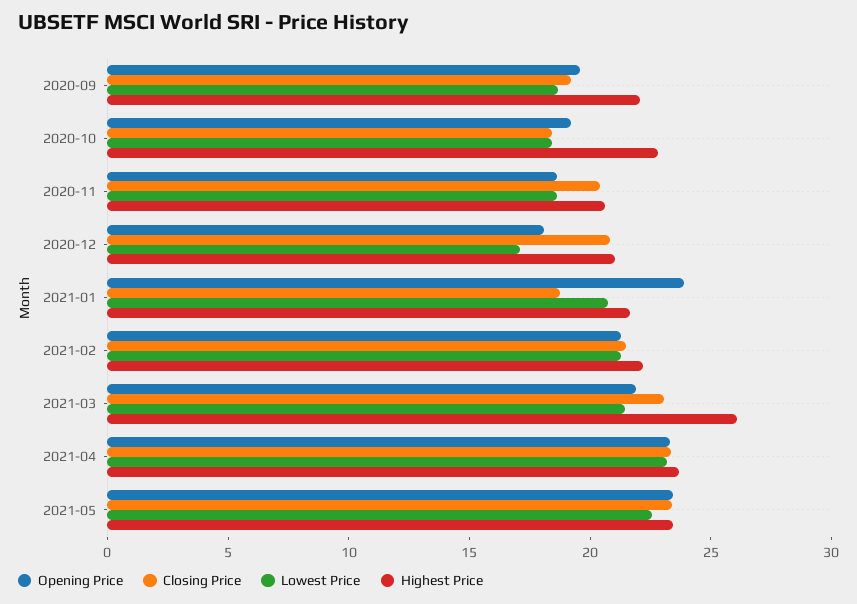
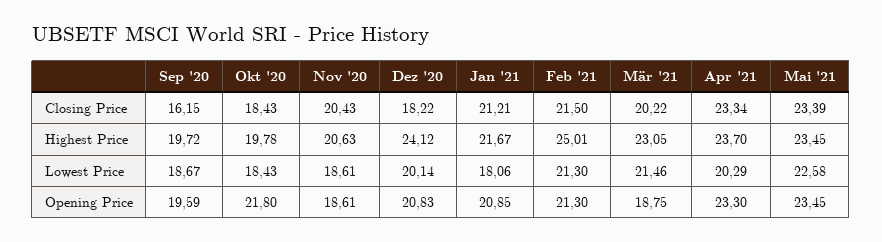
  {
    "Opening Price": {
      "2020-09": 19.59,
-     "2020-10": 19,
+     "2020-10": 21.8,
      "2020-11": 18.61,
-     "2020-12": 18,
+     "2020-12": 20.83,
-     "2021-01": 24,
+     "2021-01": 20.85,
      "2021-02": 21.3,
-     "2021-03": 22,
+     "2021-03": 18.75,
      "2021-04": 23.3,
      "2021-05": 23.45
    },
    "Closing Price": {
-     "2020-09": 19,
+     "2020-09": 16.15,
      "2020-10": 18.43,
      "2020-11": 20.43,
-     "2020-12": 21,
+     "2020-12": 18.22,
-     "2021-01": 19,
+     "2021-01": 21.21,
      "2021-02": 21.5,
-     "2021-03": 23,
+     "2021-03": 20.22,
      "2021-04": 23.34,
      "2021-05": 23.39
    },
    "Lowest Price": {
      "2020-09": 18.67,
      "2020-10": 18.43,
      "2020-11": 18.61,
-     "2020-12": 17,
+     "2020-12": 20.14,
-     "2021-01": 21,
+     "2021-01": 18.06,
      "2021-02": 21.3,
      "2021-03": 21.46,
-     "2021-04": 23,
+     "2021-04": 20.29,
      "2021-05": 22.58
    },
    "Highest Price": {
-     "2020-09": 22,
+     "2020-09": 19.72,
-     "2020-10": 23,
+     "2020-10": 19.78,
      "2020-11": 20.63,
-     "2020-12": 21,
+     "2020-12": 24.12,
      "2021-01": 21.67,
-     "2021-02": 22,
+     "2021-02": 25.01,
-     "2021-03": 26,
+     "2021-03": 23.05,
      "2021-04": 23.7,
      "2021-05": 23.45
    }
  }

